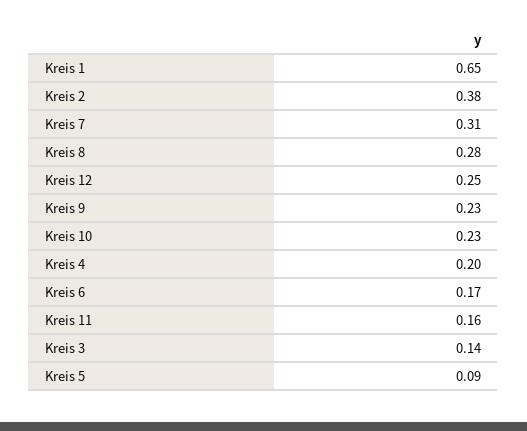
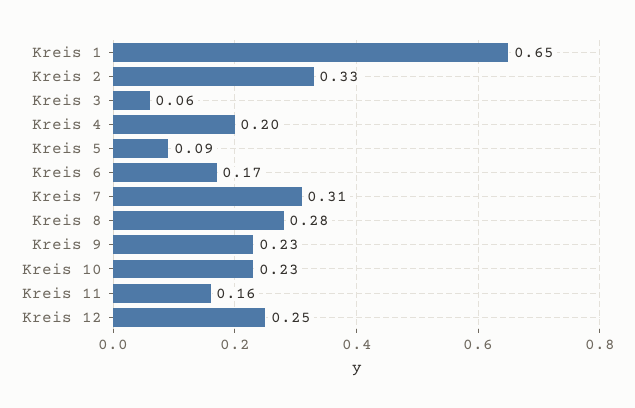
  {
    "Kreis 1": 0.65,
-   "Kreis 2": 0.38,
+   "Kreis 2": 0.33,
    "Kreis 7": 0.31,
    "Kreis 8": 0.28,
    "Kreis 12": 0.25,
    "Kreis 9": 0.23,
    "Kreis 10": 0.23,
    "Kreis 4": 0.2,
    "Kreis 6": 0.17,
    "Kreis 11": 0.16,
-   "Kreis 3": 0.14,
+   "Kreis 3": 0.06,
    "Kreis 5": 0.09
  }

